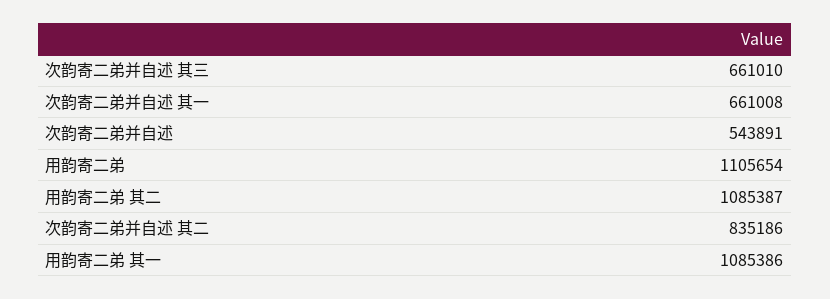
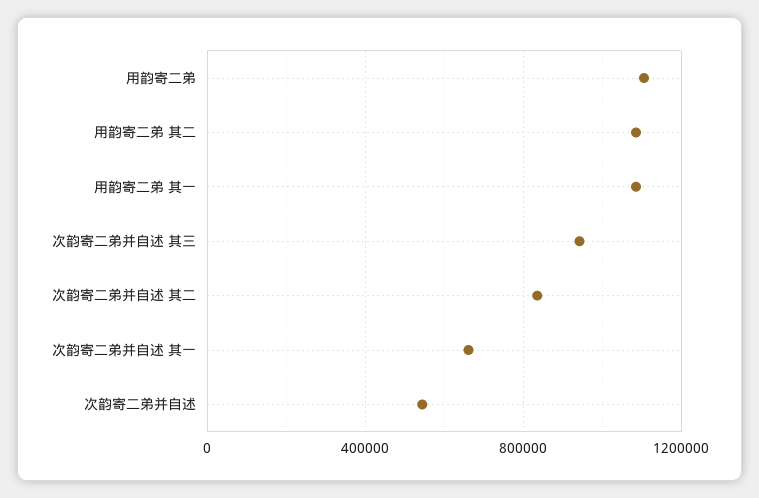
  {
-   "次韵寄二弟并自述 其三": 661010,
+   "次韵寄二弟并自述 其三": 950000,
    "次韵寄二弟并自述 其一": 661008,
    "次韵寄二弟并自述": 543891,
    "用韵寄二弟": 1105654,
    "用韵寄二弟 其二": 1085387,
    "次韵寄二弟并自述 其二": 835186,
    "用韵寄二弟 其一": 1085386
  }

